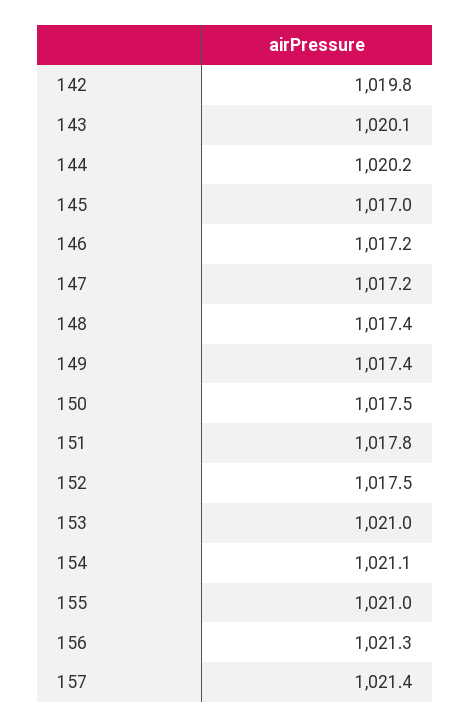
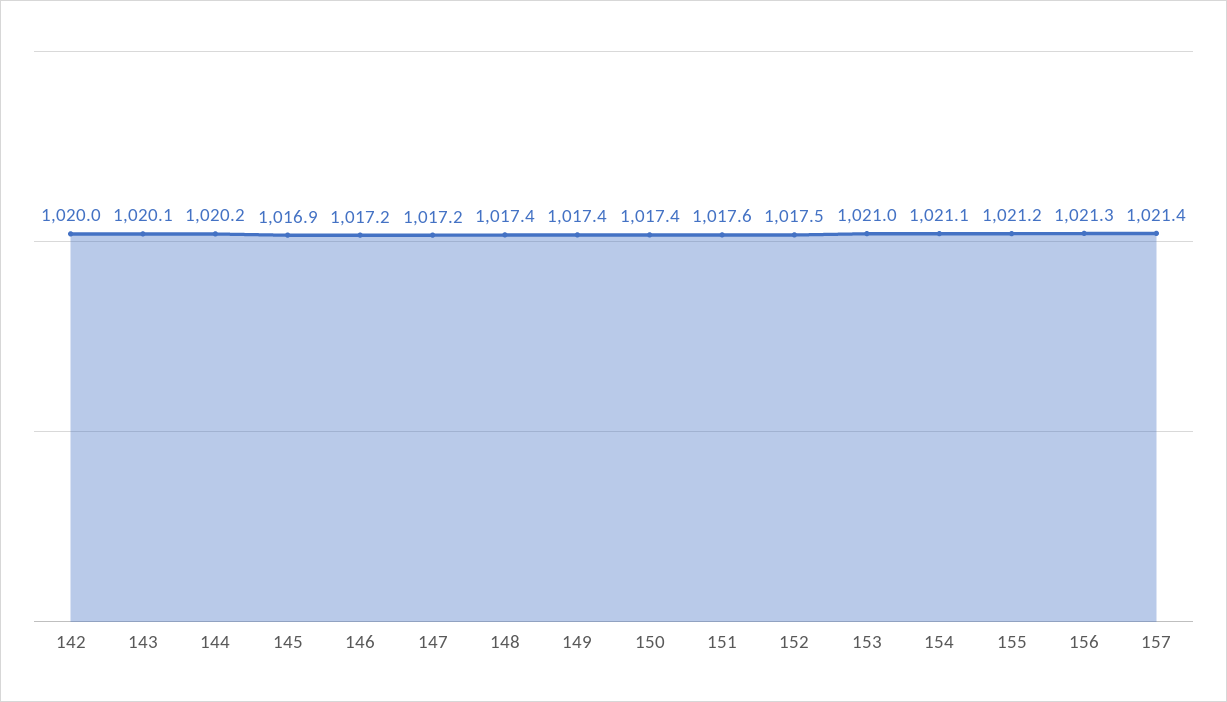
  {
-   "142": 1019.8,
+   "142": 1020,
    "143": 1020.1,
    "144": 1020.2,
-   "145": 1017,
+   "145": 1016.9,
    "146": 1017.2,
    "147": 1017.2,
    "148": 1017.4,
    "149": 1017.4,
-   "150": 1017.5,
+   "150": 1017.4,
-   "151": 1017.8,
+   "151": 1017.6,
    "152": 1017.5,
    "153": 1021,
    "154": 1021.1,
-   "155": 1021,
+   "155": 1021.2,
    "156": 1021.3,
    "157": 1021.4
  }

